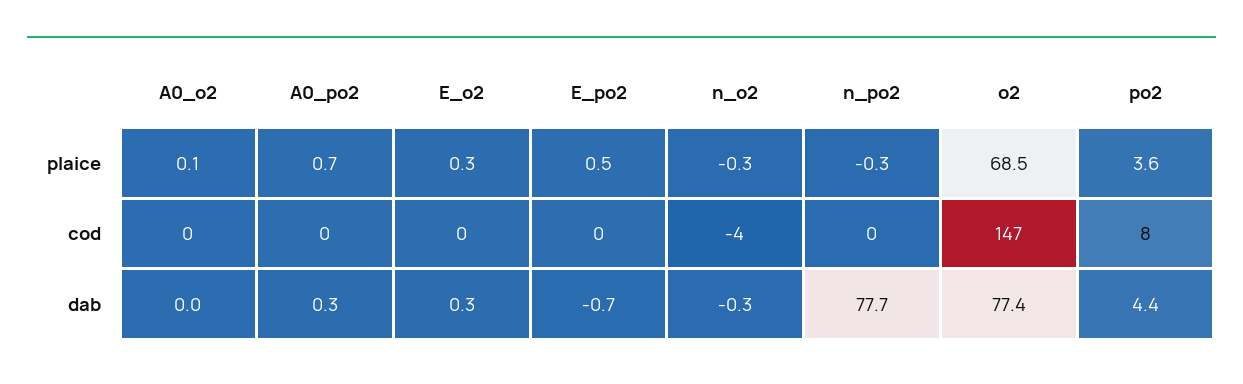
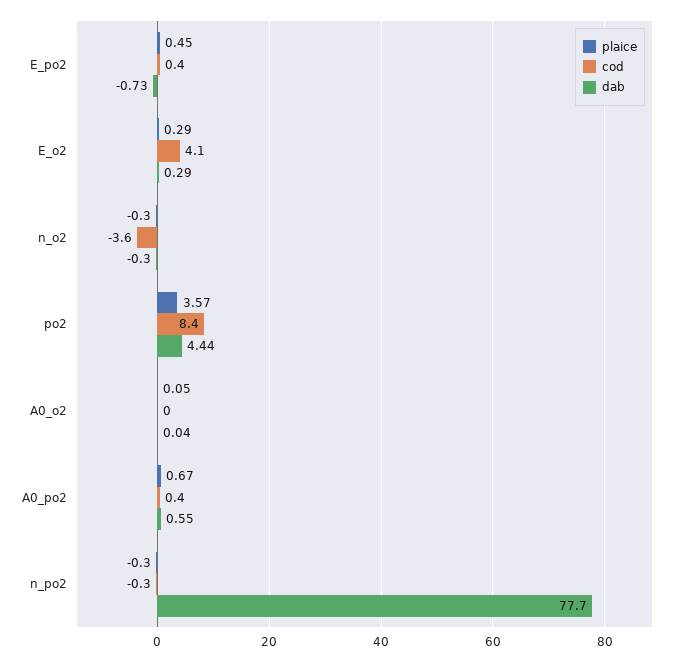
  {
    "plaice": {
      "A0_o2": 0.05,
      "A0_po2": 0.67,
      "E_o2": 0.29,
      "E_po2": 0.45,
      "n_o2": -0.3,
      "n_po2": -0.3,
-     "o2": 68.5,
      "po2": 3.57
    },
    "cod": {
      "A0_o2": 0,
      "A0_po2": 0.4,
-     "E_o2": 0,
+     "E_o2": 4.1,
      "E_po2": 0.4,
      "n_o2": -3.6,
      "n_po2": -0.3,
-     "o2": 147,
      "po2": 8.4
    },
    "dab": {
      "A0_o2": 0.04,
-     "A0_po2": 0.3,
+     "A0_po2": 0.55,
      "E_o2": 0.29,
      "E_po2": -0.73,
      "n_o2": -0.3,
      "n_po2": 77.7,
-     "o2": 77.4,
      "po2": 4.44
    }
  }

